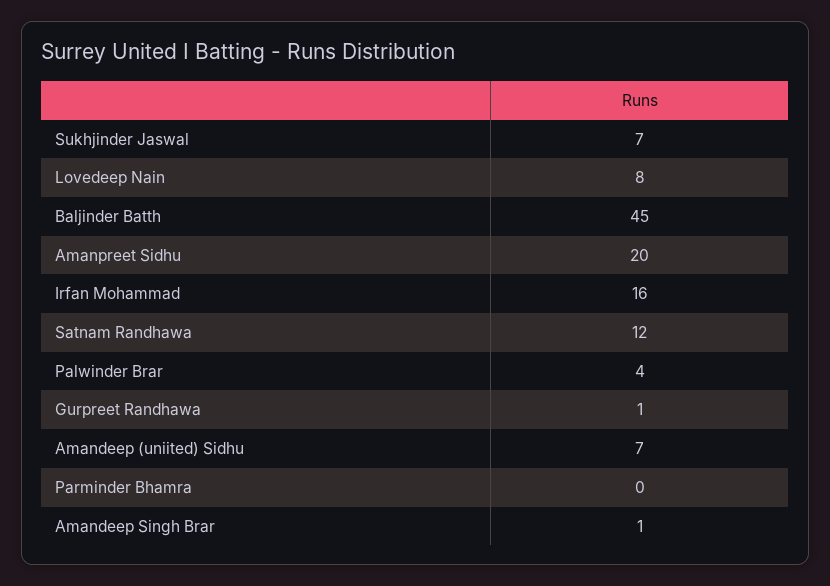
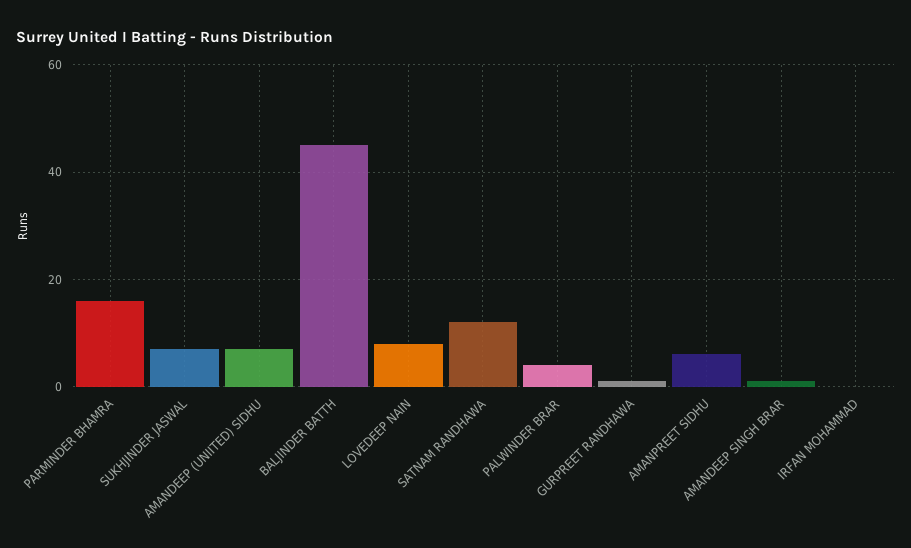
  {
    "Sukhjinder Jaswal": 7,
    "Lovedeep Nain": 8,
    "Baljinder Batth": 45,
-   "Amanpreet Sidhu": 20,
+   "Amanpreet Sidhu": 5,
-   "Irfan Mohammad": 16,
+   "Irfan Mohammad": 0,
    "Satnam Randhawa": 12,
    "Palwinder Brar": 4,
    "Gurpreet Randhawa": 1,
    "Amandeep (uniited) Sidhu": 7,
-   "Parminder Bhamra": 0,
+   "Parminder Bhamra": 15,
    "Amandeep Singh Brar": 1
  }

